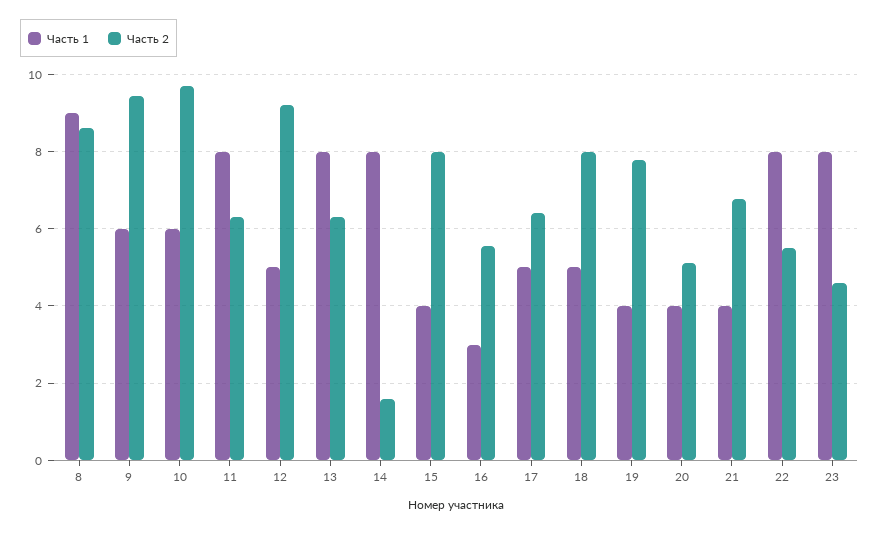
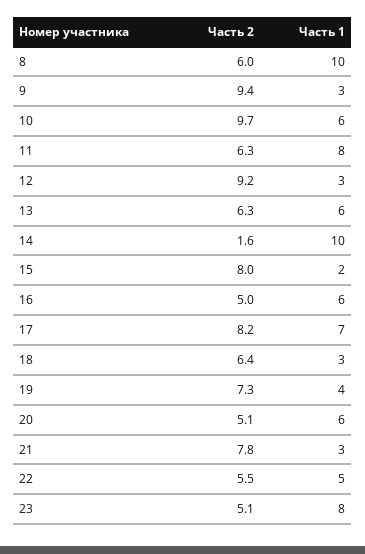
  {
    "Часть 1": {
-     "8": 9,
+     "8": 10,
-     "9": 6,
+     "9": 3,
      "10": 6,
      "11": 8,
-     "12": 5,
+     "12": 3,
-     "13": 8,
+     "13": 6,
-     "14": 8,
+     "14": 10,
-     "15": 4,
+     "15": 2,
-     "16": 3,
+     "16": 6,
-     "17": 5,
+     "17": 7,
-     "18": 5,
+     "18": 3,
      "19": 4,
-     "20": 4,
+     "20": 6,
-     "21": 4,
+     "21": 3,
-     "22": 8,
+     "22": 5,
      "23": 8
    },
    "Часть 2": {
-     "8": 8.6,
+     "8": 6,
      "9": 9.4,
      "10": 9.7,
      "11": 6.3,
      "12": 9.2,
      "13": 6.3,
      "14": 1.6,
      "15": 8,
-     "16": 5.6,
+     "16": 5,
-     "17": 6.4,
+     "17": 8.2,
-     "18": 8,
+     "18": 6.4,
-     "19": 7.8,
+     "19": 7.3,
      "20": 5.1,
-     "21": 6.8,
+     "21": 7.8,
      "22": 5.5,
-     "23": 4.6
+     "23": 5.1
    }
  }

